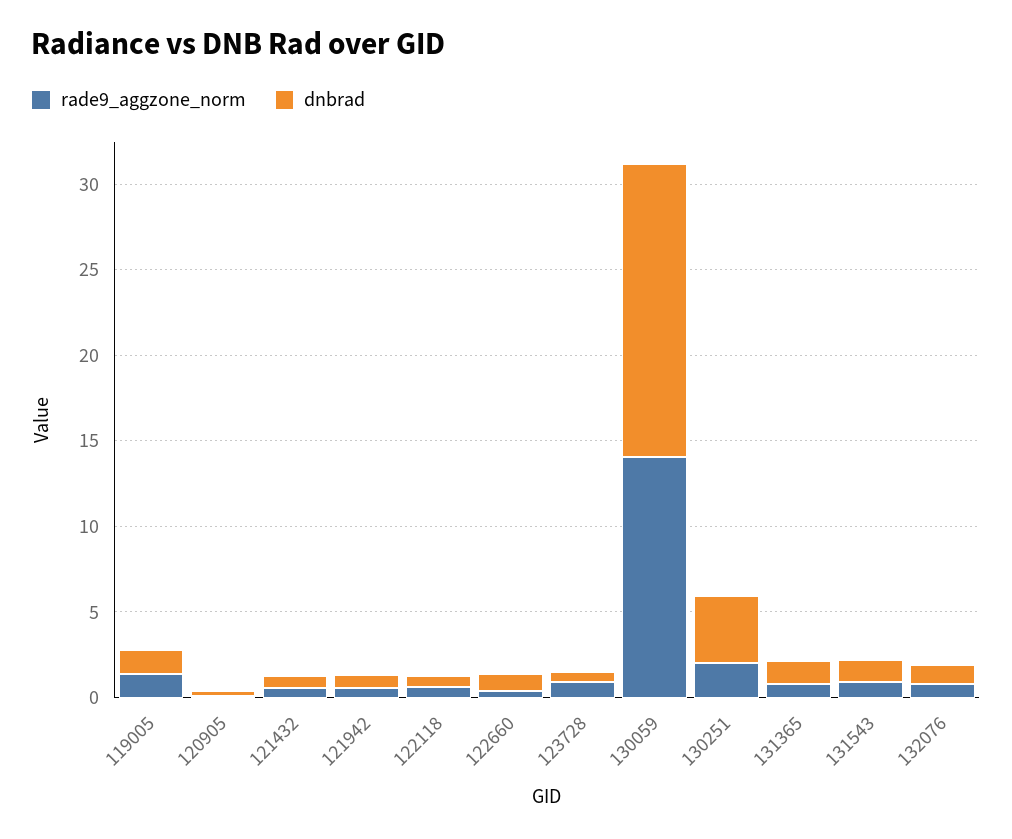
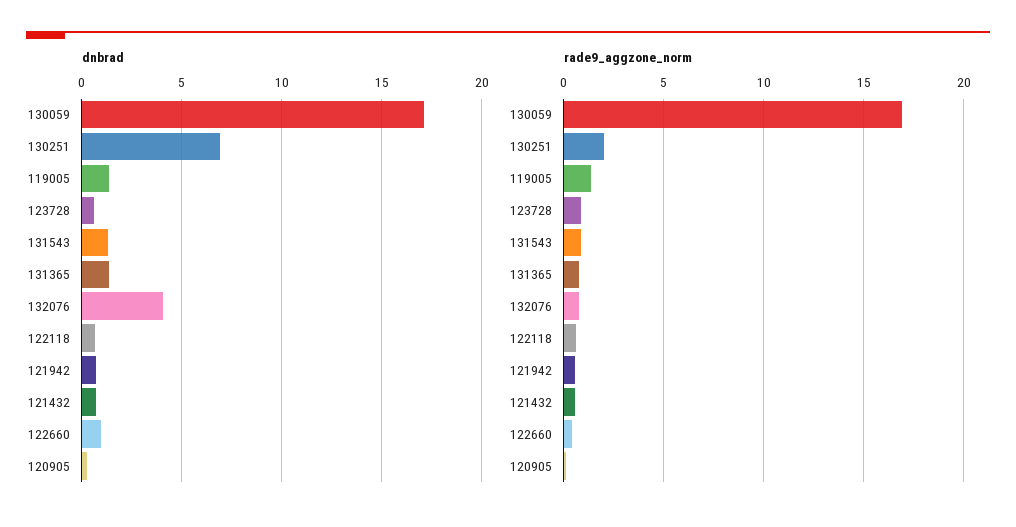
  {
    "rade9_aggzone_norm": {
      "119005": 1.5,
      "120905": 0,
      "121432": 0.5,
      "121942": 0.5,
      "122118": 0.5,
      "122660": 0.5,
      "123728": 1,
-     "130059": 14,
+     "130059": 17,
      "130251": 2,
      "131365": 1,
      "131543": 1,
      "132076": 1
    },
    "dnbrad": {
      "119005": 1.5,
      "120905": 0.5,
      "121432": 0.5,
      "121942": 0.5,
      "122118": 0.5,
      "122660": 1,
      "123728": 0.5,
      "130059": 17,
-     "130251": 4,
+     "130251": 7,
      "131365": 1.5,
      "131543": 1.5,
-     "132076": 1
+     "132076": 4
    }
  }

